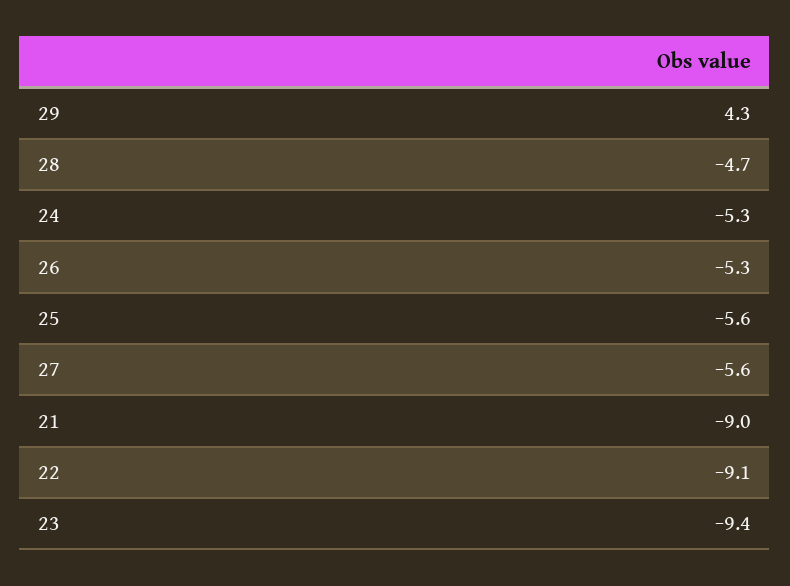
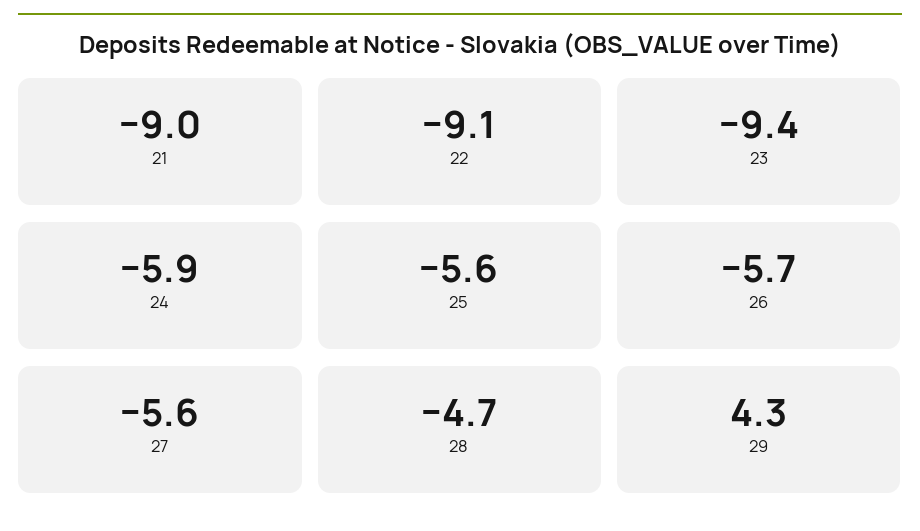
  {
    "29": 4.3,
    "28": -4.7,
-   "24": -5.3,
+   "24": -5.9,
-   "26": -5.3,
+   "26": -5.7,
    "25": -5.6,
    "27": -5.6,
    "21": -9,
    "22": -9.1,
    "23": -9.4
  }

